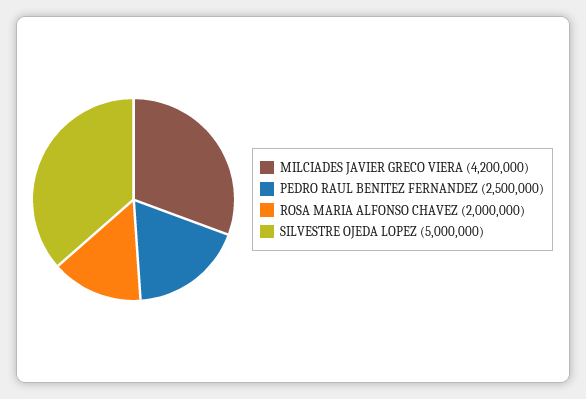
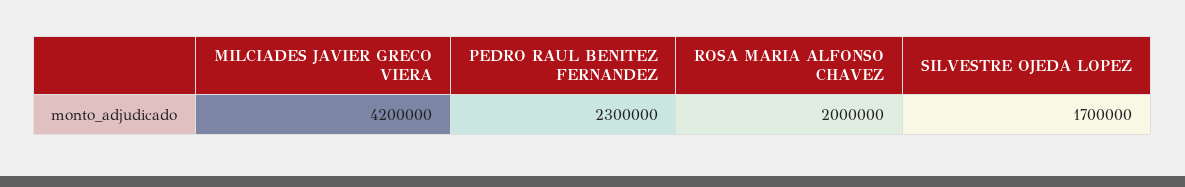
  {
    "MILCIADES JAVIER GRECO VIERA": 4200000,
-   "PEDRO RAUL BENITEZ FERNANDEZ": 2500000,
+   "PEDRO RAUL BENITEZ FERNANDEZ": 2300000,
    "ROSA MARIA ALFONSO CHAVEZ": 2000000,
-   "SILVESTRE OJEDA LOPEZ": 5000000
+   "SILVESTRE OJEDA LOPEZ": 1700000
  }

